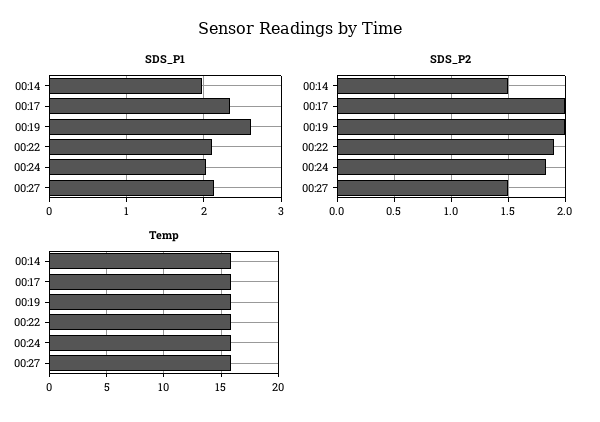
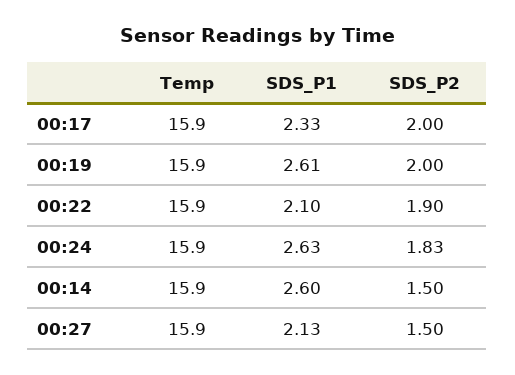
  {
    "SDS_P1": {
-     "00:14": 2,
+     "00:14": 2.6,
      "00:17": 2.33,
      "00:19": 2.61,
      "00:22": 2.1,
-     "00:24": 2,
+     "00:24": 2.63,
      "00:27": 2.13
    },
    "SDS_P2": {
      "00:14": 1.5,
      "00:17": 2,
      "00:19": 2,
      "00:22": 1.9,
      "00:24": 1.83,
      "00:27": 1.5
    },
    "Temp": {
      "00:14": 15.9,
      "00:17": 15.9,
      "00:19": 15.9,
      "00:22": 15.9,
      "00:24": 15.9,
      "00:27": 15.9
    }
  }

